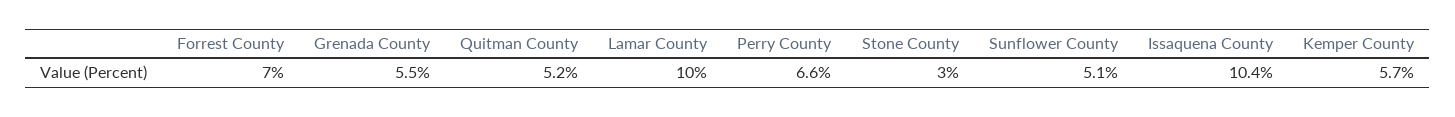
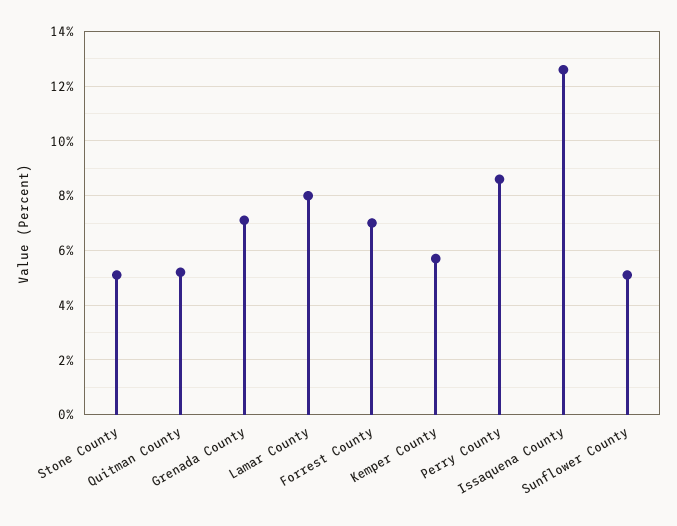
  {
    "Forrest County": 7,
-   "Grenada County": 5.5,
+   "Grenada County": 7,
    "Quitman County": 5.2,
-   "Lamar County": 10,
+   "Lamar County": 8,
-   "Perry County": 6.6,
+   "Perry County": 8.5,
-   "Stone County": 3,
+   "Stone County": 5,
    "Sunflower County": 5.1,
-   "Issaquena County": 10.4,
+   "Issaquena County": 12.5,
    "Kemper County": 5.7
  }

